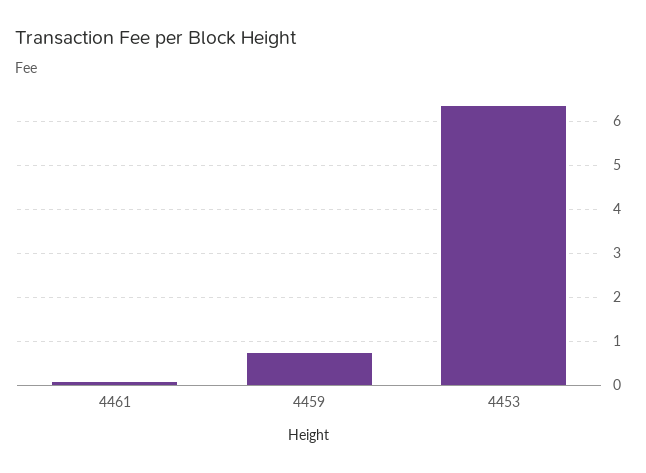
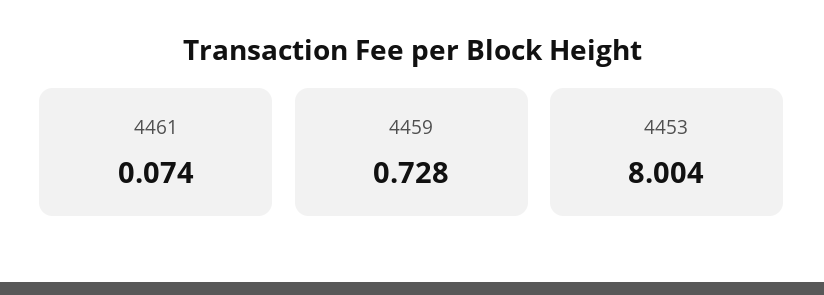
  {
    "4461": 0.074,
    "4459": 0.728,
-   "4453": 6.4
+   "4453": 8.004
  }

